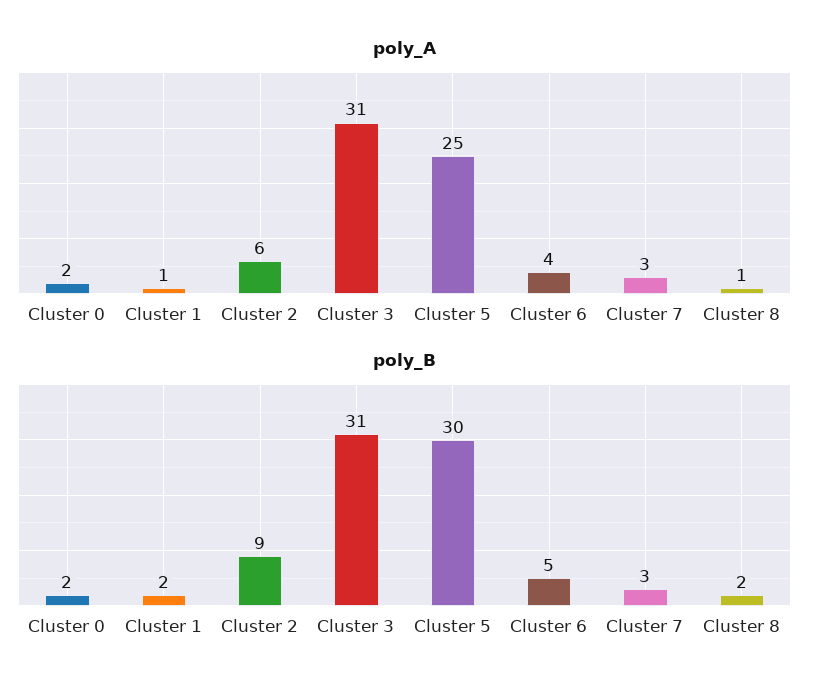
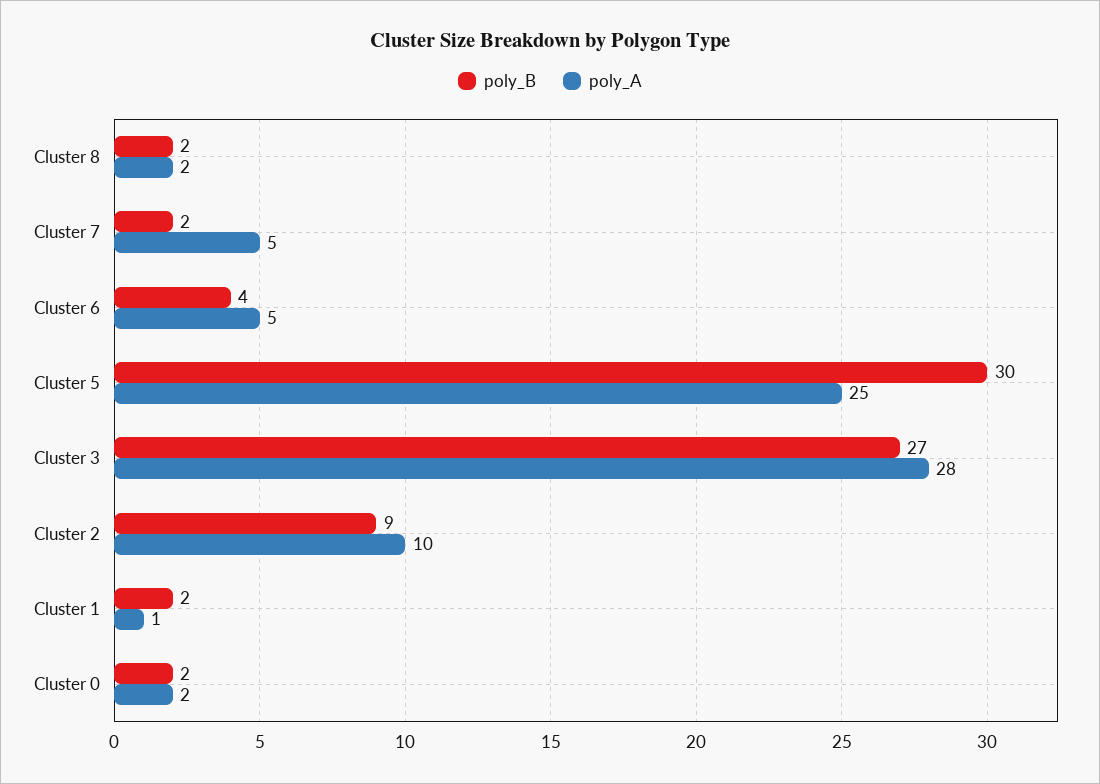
  {
    "poly_A": {
      "Cluster 0": 2,
      "Cluster 1": 1,
-     "Cluster 2": 6,
+     "Cluster 2": 10,
-     "Cluster 3": 31,
+     "Cluster 3": 28,
      "Cluster 5": 25,
-     "Cluster 6": 4,
+     "Cluster 6": 5,
-     "Cluster 7": 3,
+     "Cluster 7": 5,
-     "Cluster 8": 1
+     "Cluster 8": 2
    },
    "poly_B": {
      "Cluster 0": 2,
      "Cluster 1": 2,
      "Cluster 2": 9,
-     "Cluster 3": 31,
+     "Cluster 3": 27,
      "Cluster 5": 30,
-     "Cluster 6": 5,
+     "Cluster 6": 4,
-     "Cluster 7": 3,
+     "Cluster 7": 2,
      "Cluster 8": 2
    }
  }

